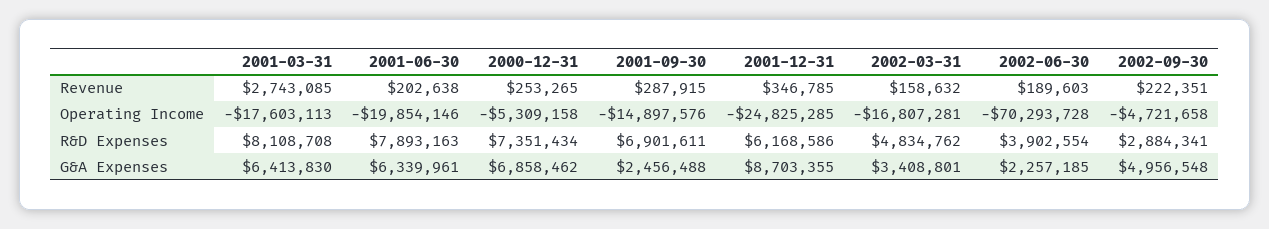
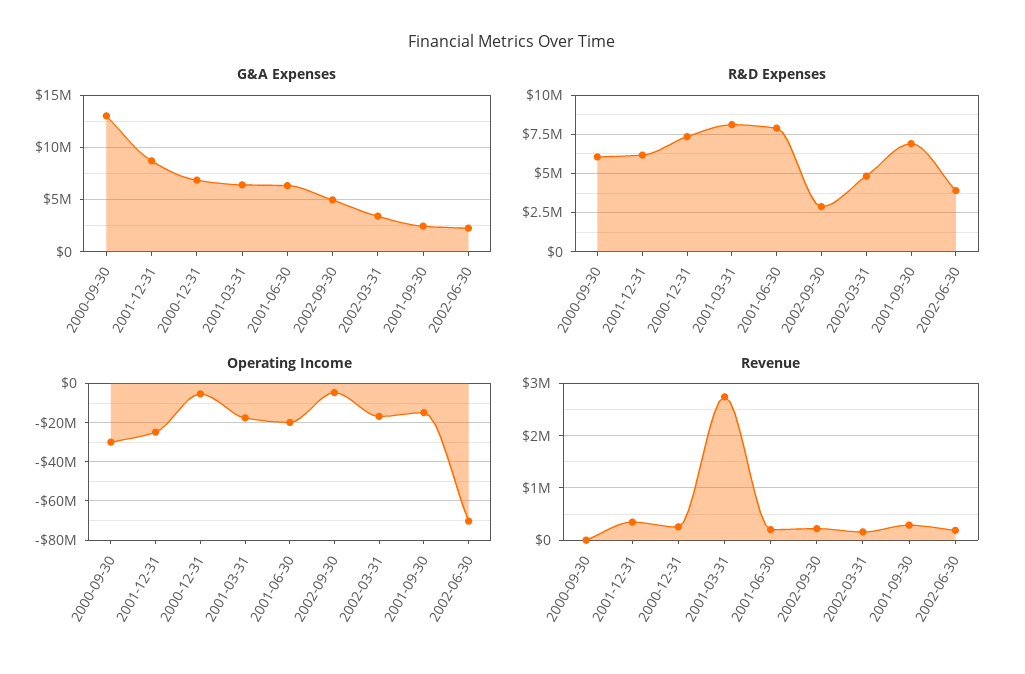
  {
    "Revenue": {
      "2001-03-31": 2743085,
      "2001-06-30": 202638,
      "2000-12-31": 253265,
      "2001-09-30": 287915,
      "2001-12-31": 346785,
      "2002-03-31": 158632,
      "2002-06-30": 189603,
-     "2002-09-30": 222351
+     "2002-09-30": 222351,
+     "2000-09-30": 0
    },
    "Operating Income": {
      "2001-03-31": -17603113,
      "2001-06-30": -19854146,
      "2000-12-31": -5309158,
      "2001-09-30": -14897576,
      "2001-12-31": -24825285,
      "2002-03-31": -16807281,
      "2002-06-30": -70293728,
-     "2002-09-30": -4721658
+     "2002-09-30": -4721658,
+     "2000-09-30": -30000000
    },
    "R&D Expenses": {
      "2001-03-31": 8108708,
      "2001-06-30": 7893163,
      "2000-12-31": 7351434,
      "2001-09-30": 6901611,
      "2001-12-31": 6168586,
      "2002-03-31": 4834762,
      "2002-06-30": 3902554,
-     "2002-09-30": 2884341
+     "2002-09-30": 2884341,
+     "2000-09-30": 6000000
    },
    "G&A Expenses": {
      "2001-03-31": 6413830,
      "2001-06-30": 6339961,
      "2000-12-31": 6858462,
      "2001-09-30": 2456488,
      "2001-12-31": 8703355,
      "2002-03-31": 3408801,
      "2002-06-30": 2257185,
-     "2002-09-30": 4956548
+     "2002-09-30": 4956548,
+     "2000-09-30": 13000000
    }
  }

